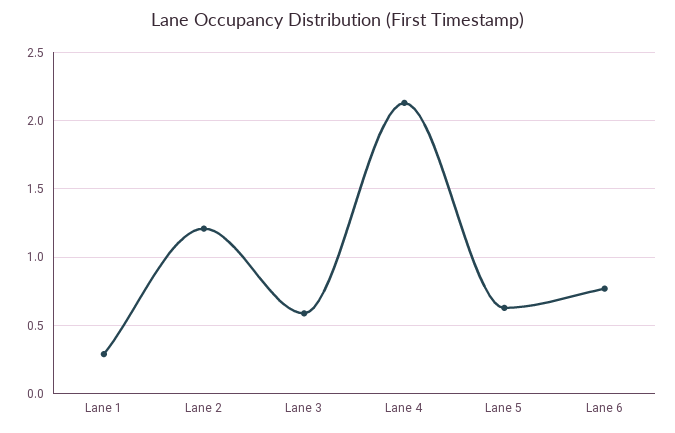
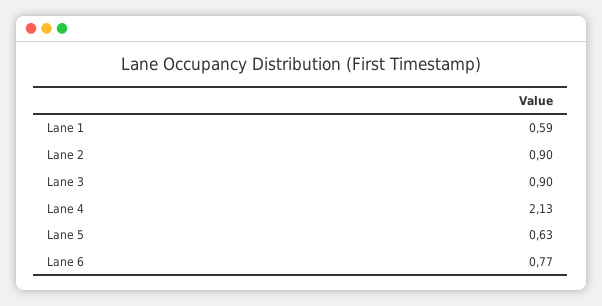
  {
-   "Lane 1": 0.3,
+   "Lane 1": 0.59,
-   "Lane 2": 1.2,
+   "Lane 2": 0.9,
-   "Lane 3": 0.6,
+   "Lane 3": 0.9,
    "Lane 4": 2.13,
    "Lane 5": 0.63,
    "Lane 6": 0.77
  }

